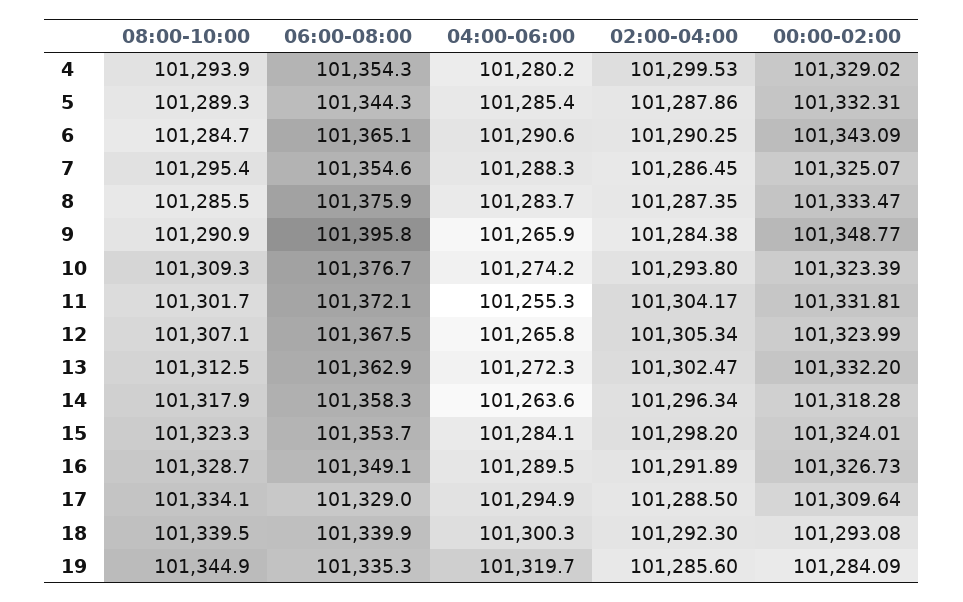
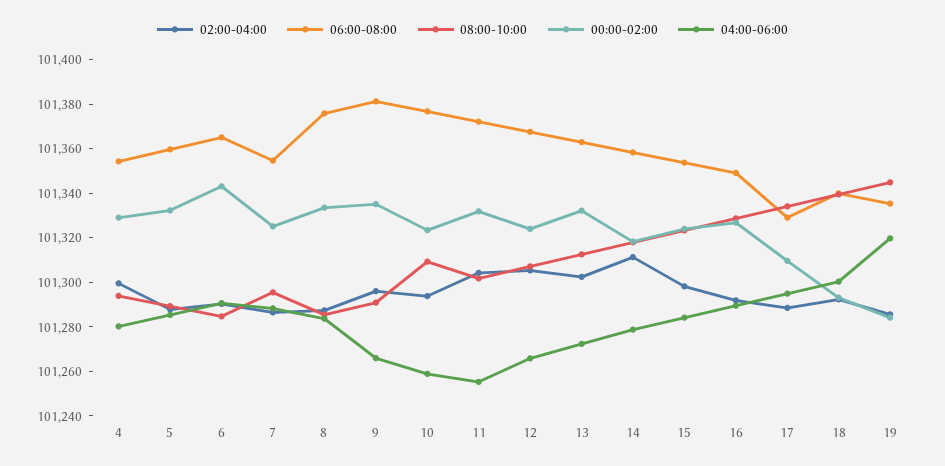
  {
    "08:00-10:00": {
      "4": 101293.9,
      "5": 101289.3,
      "6": 101284.7,
      "7": 101295.4,
      "8": 101285.5,
      "9": 101290.9,
      "10": 101309.3,
      "11": 101301.7,
      "12": 101307.1,
      "13": 101312.5,
      "14": 101317.9,
      "15": 101323.3,
      "16": 101328.7,
      "17": 101334.1,
      "18": 101339.5,
      "19": 101344.9
    },
    "06:00-08:00": {
      "4": 101354.3,
-     "5": 101344.3,
+     "5": 101360,
      "6": 101365.1,
      "7": 101354.6,
      "8": 101375.9,
-     "9": 101395.8,
+     "9": 101380,
      "10": 101376.7,
      "11": 101372.1,
      "12": 101367.5,
      "13": 101362.9,
      "14": 101358.3,
      "15": 101353.7,
      "16": 101349.1,
      "17": 101329,
      "18": 101339.9,
      "19": 101335.3
    },
    "04:00-06:00": {
      "4": 101280.2,
      "5": 101285.4,
      "6": 101290.6,
      "7": 101288.3,
      "8": 101283.7,
      "9": 101265.9,
-     "10": 101274.2,
+     "10": 101260,
      "11": 101255.3,
      "12": 101265.8,
      "13": 101272.3,
-     "14": 101263.6,
+     "14": 101280,
      "15": 101284.1,
      "16": 101289.5,
      "17": 101294.9,
      "18": 101300.3,
      "19": 101319.7
    },
    "02:00-04:00": {
      "4": 101299.53,
      "5": 101287.86,
      "6": 101290.25,
      "7": 101286.45,
      "8": 101287.35,
-     "9": 101284.38,
+     "9": 101295,
      "10": 101293.8,
      "11": 101304.17,
      "12": 101305.34,
      "13": 101302.47,
-     "14": 101296.34,
+     "14": 101310,
      "15": 101298.2,
      "16": 101291.89,
      "17": 101288.5,
      "18": 101292.3,
      "19": 101285.6
    },
    "00:00-02:00": {
      "4": 101329.02,
      "5": 101332.31,
      "6": 101343.09,
      "7": 101325.07,
      "8": 101333.47,
-     "9": 101348.77,
+     "9": 101335,
      "10": 101323.39,
      "11": 101331.81,
      "12": 101323.99,
      "13": 101332.2,
      "14": 101318.28,
      "15": 101324.01,
      "16": 101326.73,
      "17": 101309.64,
      "18": 101293.08,
      "19": 101284.09
    }
  }

